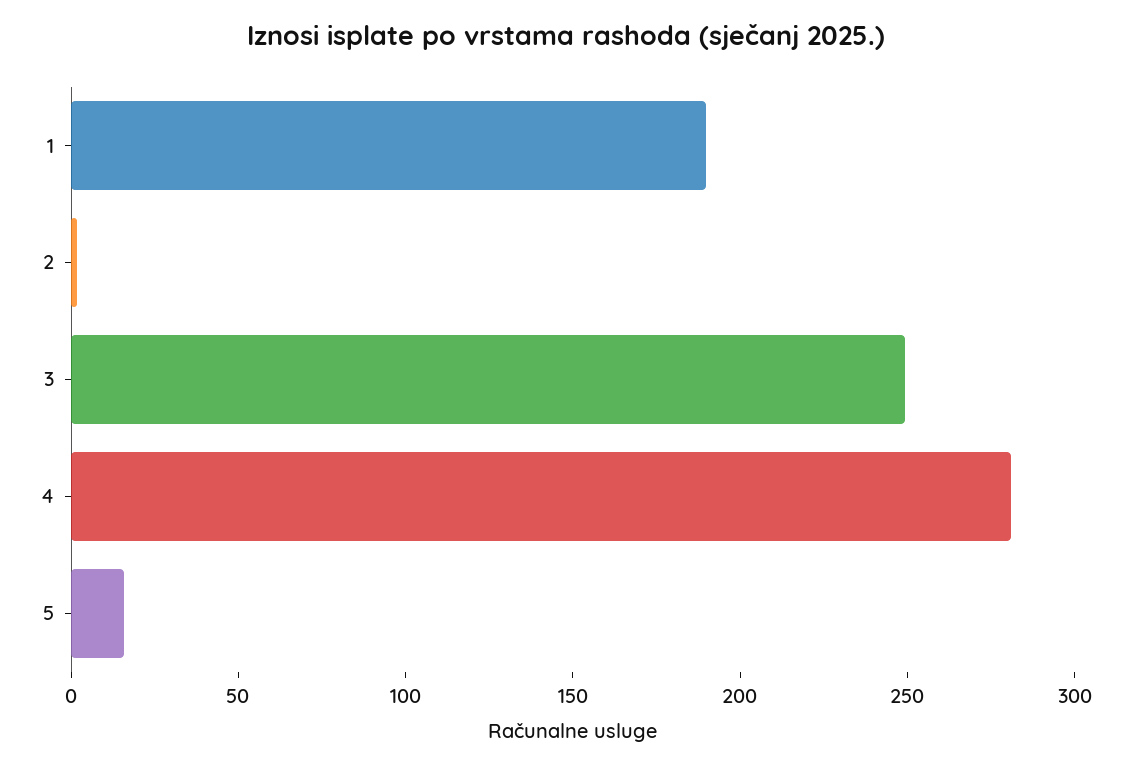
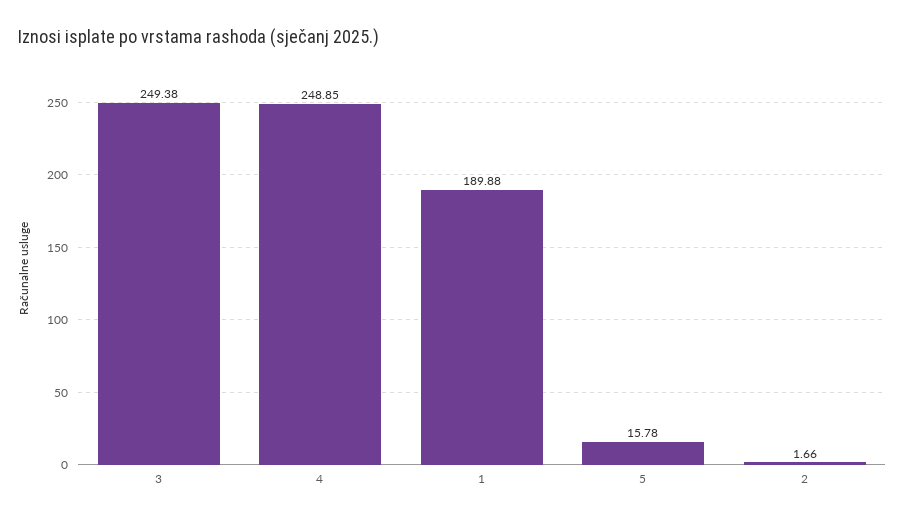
  {
    "1": 189.88,
    "2": 1.66,
    "3": 249.38,
-   "4": 280,
+   "4": 248.85,
    "5": 15.78
  }

